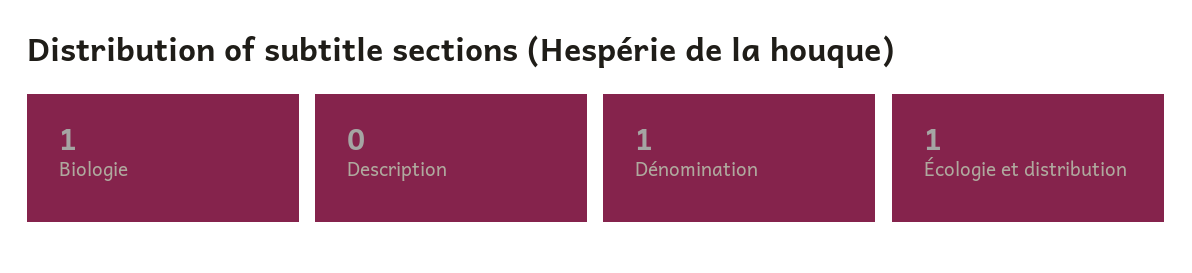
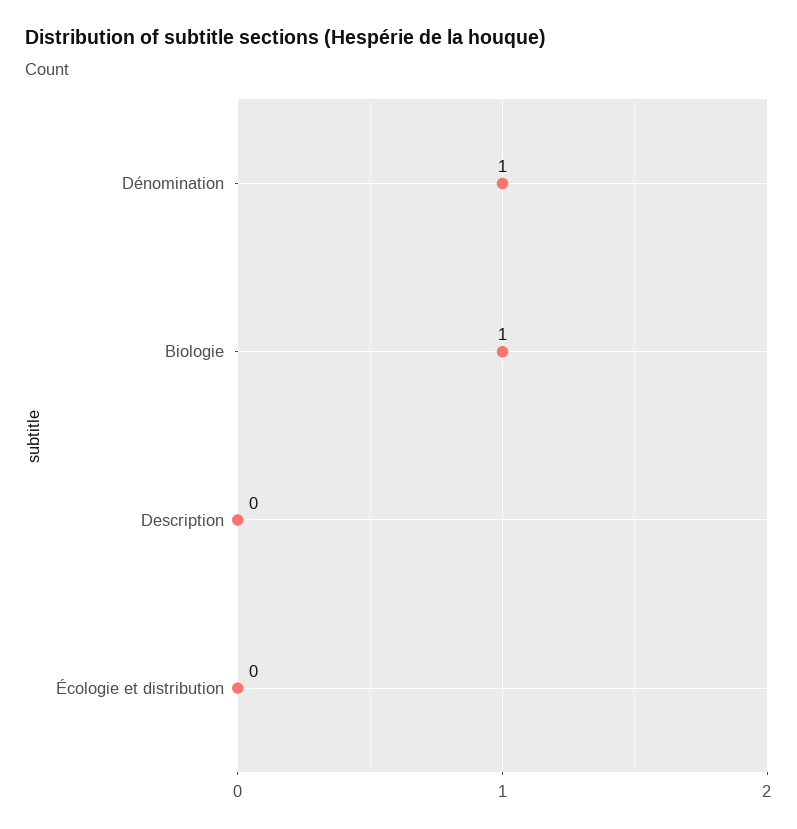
  {
    "Biologie": 1,
    "Description": 0,
    "Dénomination": 1,
-   "Écologie et distribution": 1
+   "Écologie et distribution": 0
  }

